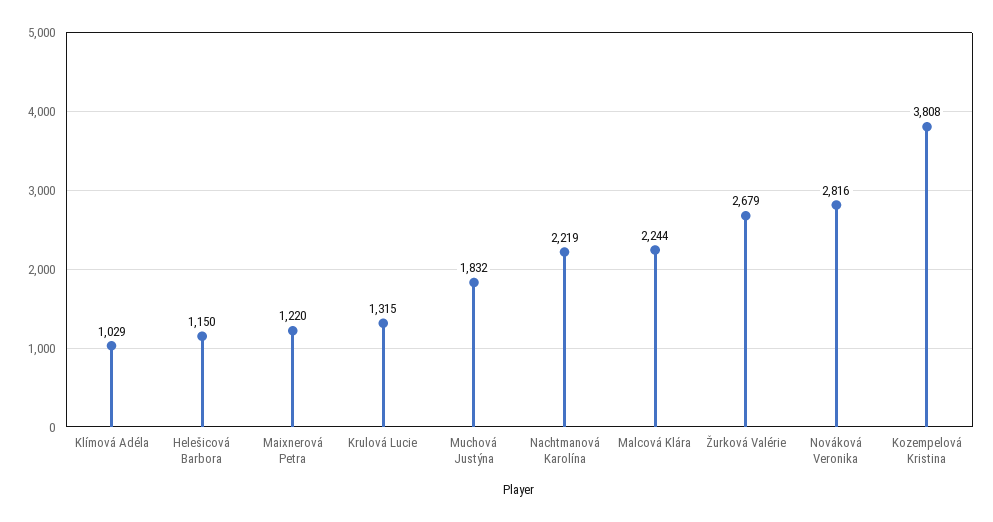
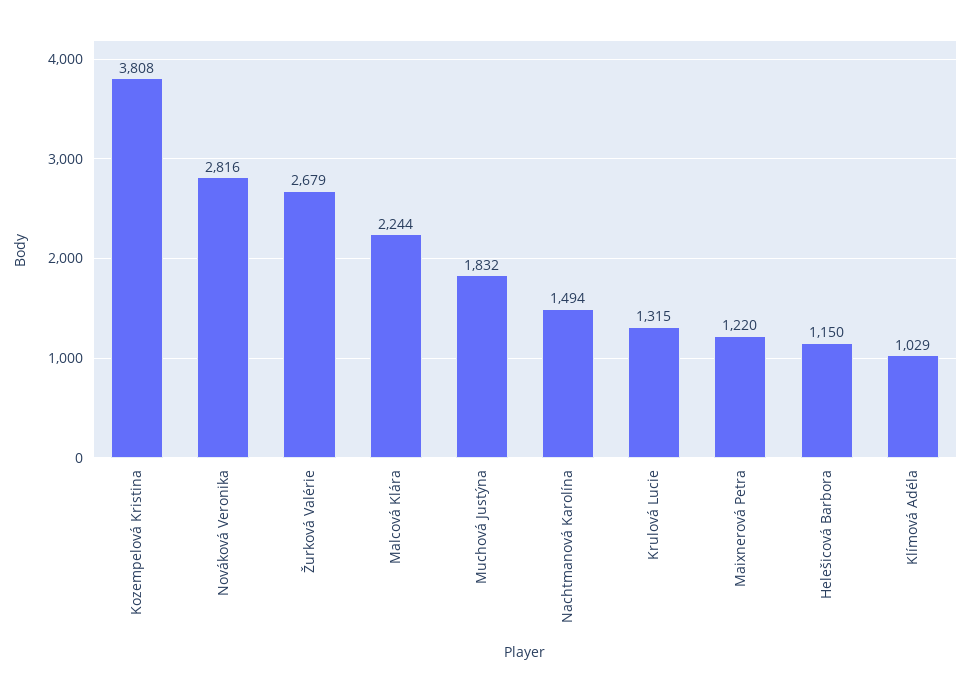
  {
    "Klímová Adéla": 1029,
    "Helešicová Barbora": 1150,
    "Maixnerová Petra": 1220,
    "Krulová Lucie": 1315,
    "Muchová Justýna": 1832,
-   "Nachtmanová Karolína": 2219,
+   "Nachtmanová Karolína": 1494,
    "Malcová Klára": 2244,
    "Žurková Valérie": 2679,
    "Nováková Veronika": 2816,
    "Kozempelová Kristina": 3808
  }

